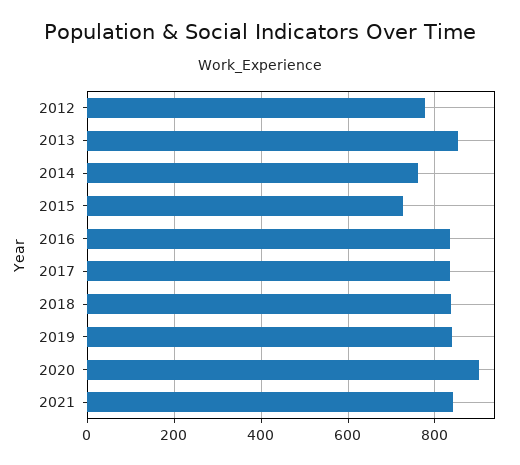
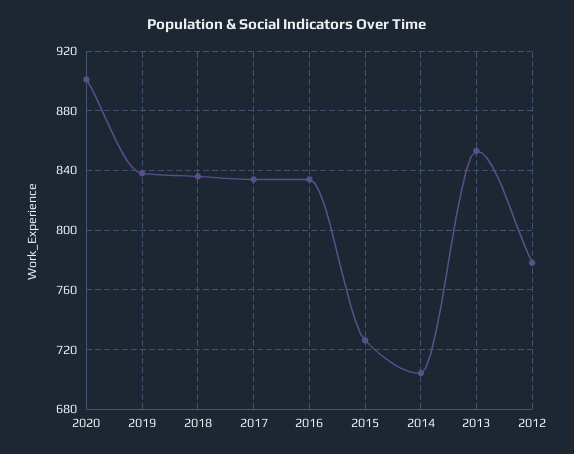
  {
    "2012": 780,
    "2013": 855,
-   "2014": 760,
+   "2014": 705,
    "2015": 725,
    "2016": 835,
    "2017": 835,
    "2018": 835,
    "2019": 840,
-   "2020": 900,
+   "2020": 900
-   "2021": 840
  }

